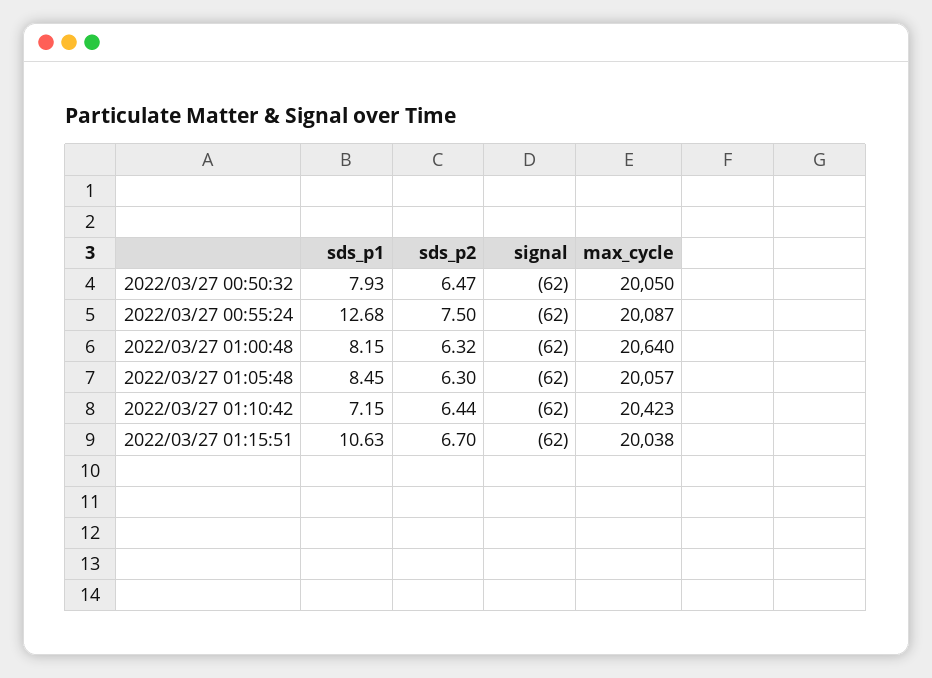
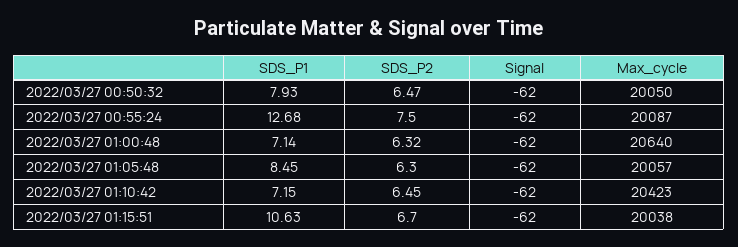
  {
    "sds_p1": {
      "2022/03/27 00:50:32": 7.93,
      "2022/03/27 00:55:24": 12.68,
-     "2022/03/27 01:00:48": 8.15,
+     "2022/03/27 01:00:48": 7.14,
      "2022/03/27 01:05:48": 8.45,
      "2022/03/27 01:10:42": 7.15,
      "2022/03/27 01:15:51": 10.63
    },
    "sds_p2": {
      "2022/03/27 00:50:32": 6.47,
      "2022/03/27 00:55:24": 7.5,
      "2022/03/27 01:00:48": 6.32,
      "2022/03/27 01:05:48": 6.3,
-     "2022/03/27 01:10:42": 6.44,
+     "2022/03/27 01:10:42": 6.45,
      "2022/03/27 01:15:51": 6.7
    },
    "signal": {
      "2022/03/27 00:50:32": -62,
      "2022/03/27 00:55:24": -62,
      "2022/03/27 01:00:48": -62,
      "2022/03/27 01:05:48": -62,
      "2022/03/27 01:10:42": -62,
      "2022/03/27 01:15:51": -62
    },
    "max_cycle": {
      "2022/03/27 00:50:32": 20050,
      "2022/03/27 00:55:24": 20087,
      "2022/03/27 01:00:48": 20640,
      "2022/03/27 01:05:48": 20057,
      "2022/03/27 01:10:42": 20423,
      "2022/03/27 01:15:51": 20038
    }
  }

